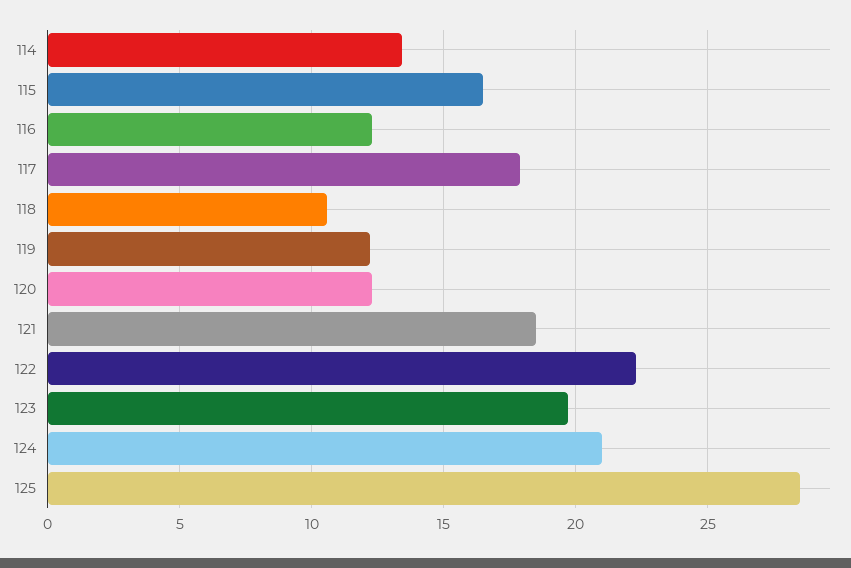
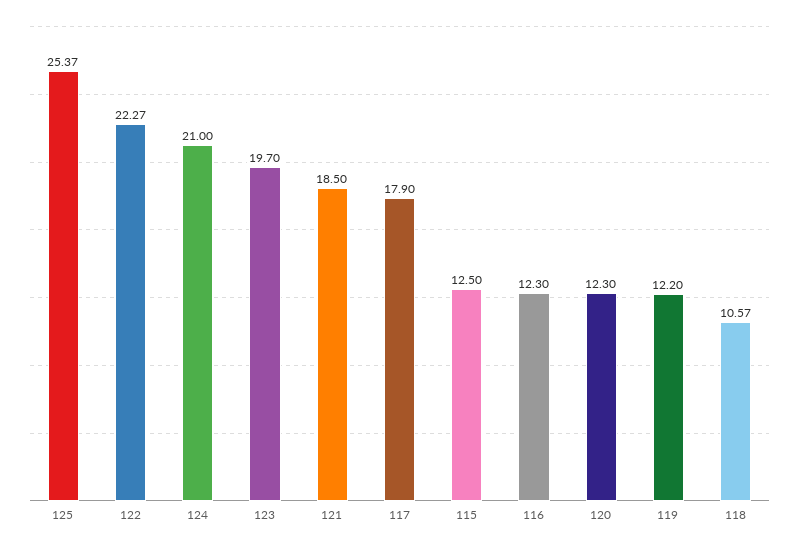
  {
-   "114": 13.5,
-   "115": 16.5,
+   "115": 12.5,
    "116": 12.3,
    "117": 17.9,
    "118": 10.57,
    "119": 12.2,
    "120": 12.3,
    "121": 18.5,
    "122": 22.27,
    "123": 19.7,
    "124": 21,
-   "125": 28.5
+   "125": 25.37
  }

